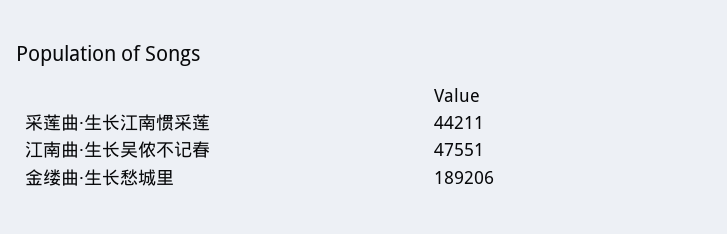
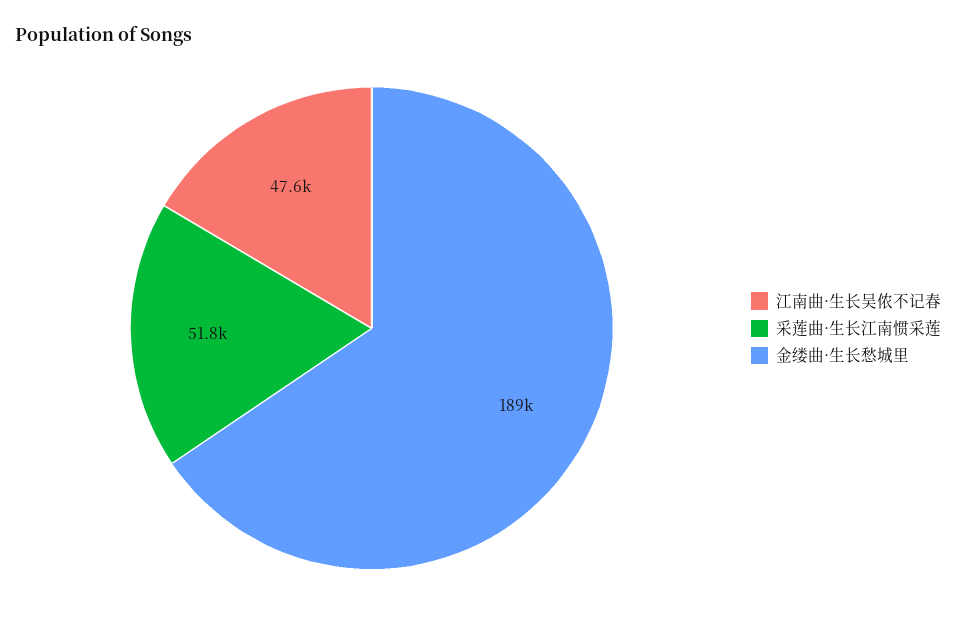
  {
-   "采莲曲·生长江南惯采莲": 44211,
+   "采莲曲·生长江南惯采莲": 51800,
    "江南曲·生长吴侬不记春": 47551,
    "金缕曲·生长愁城里": 189206
  }

